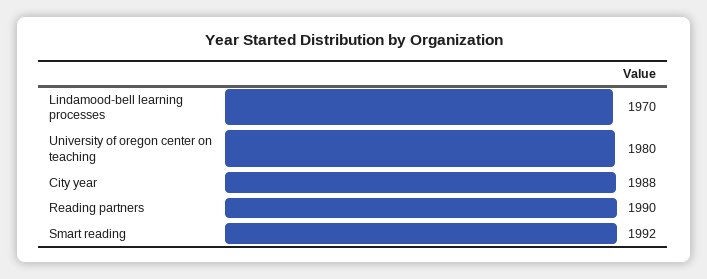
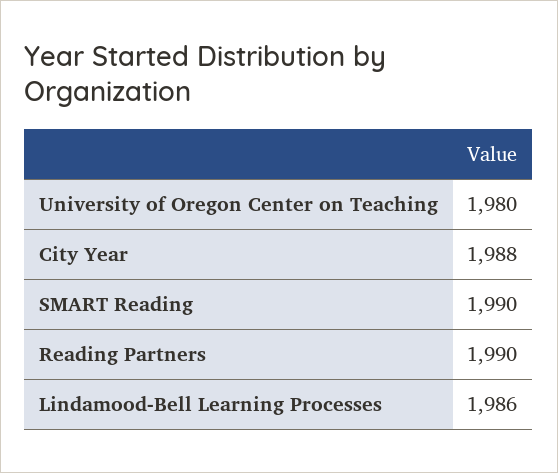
  {
-   "Lindamood-bell learning processes": 1970,
+   "Lindamood-bell learning processes": 1986,
    "University of oregon center on teaching": 1980,
    "City year": 1988,
    "Reading partners": 1990,
-   "Smart reading": 1992
+   "Smart reading": 1990
  }

